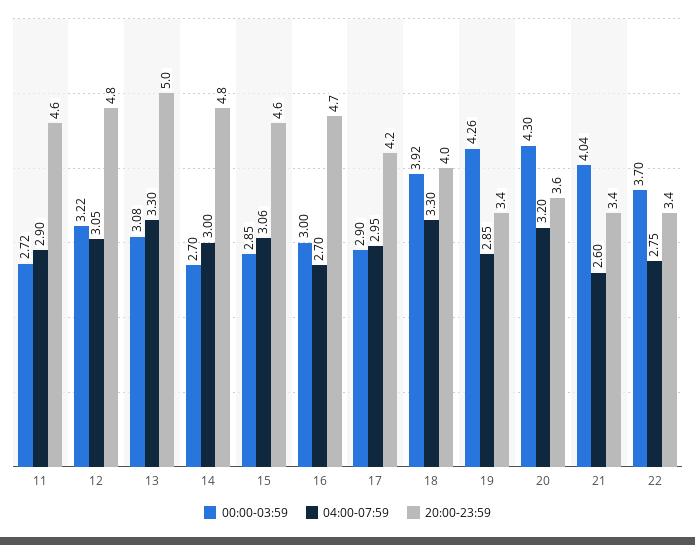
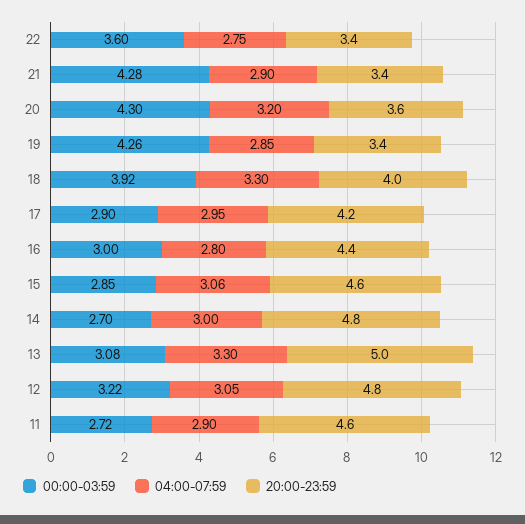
  {
    "00:00-03:59": {
      "11": 2.72,
      "12": 3.22,
      "13": 3.08,
      "14": 2.7,
      "15": 2.85,
      "16": 3,
      "17": 2.9,
      "18": 3.92,
      "19": 4.26,
      "20": 4.3,
-     "21": 4.04,
+     "21": 4.28,
-     "22": 3.7
+     "22": 3.6
    },
    "04:00-07:59": {
      "11": 2.9,
      "12": 3.05,
      "13": 3.3,
      "14": 3,
      "15": 3.06,
-     "16": 2.7,
+     "16": 2.8,
      "17": 2.95,
      "18": 3.3,
      "19": 2.85,
      "20": 3.2,
-     "21": 2.6,
+     "21": 2.9,
      "22": 2.75
    },
    "20:00-23:59": {
      "11": 4.6,
      "12": 4.8,
      "13": 5,
      "14": 4.8,
      "15": 4.6,
-     "16": 4.7,
+     "16": 4.4,
      "17": 4.2,
      "18": 4,
      "19": 3.4,
      "20": 3.6,
      "21": 3.4,
      "22": 3.4
    }
  }

